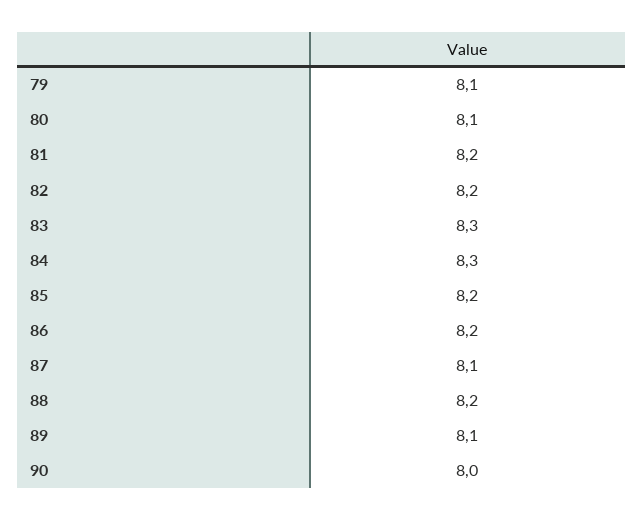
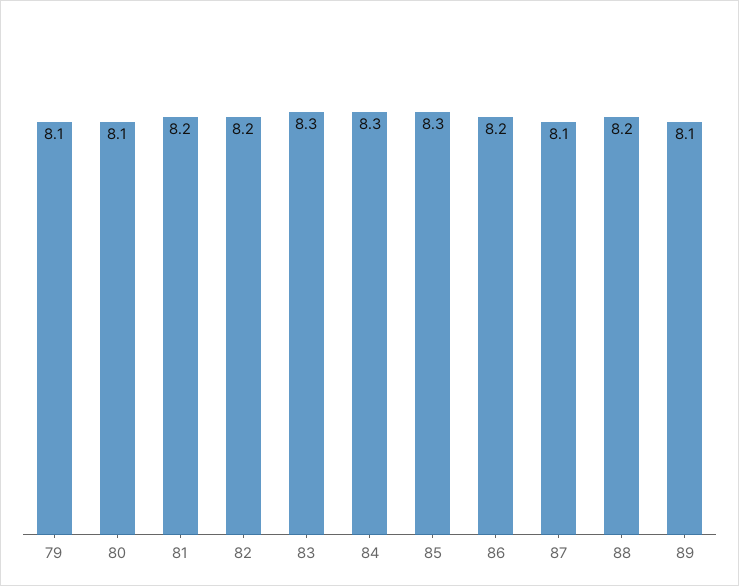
  {
    "79": 8.1,
    "80": 8.1,
    "81": 8.2,
    "82": 8.2,
    "83": 8.3,
    "84": 8.3,
-   "85": 8.2,
+   "85": 8.3,
    "86": 8.2,
    "87": 8.1,
    "88": 8.2,
-   "89": 8.1,
+   "89": 8.1
-   "90": 8
  }

